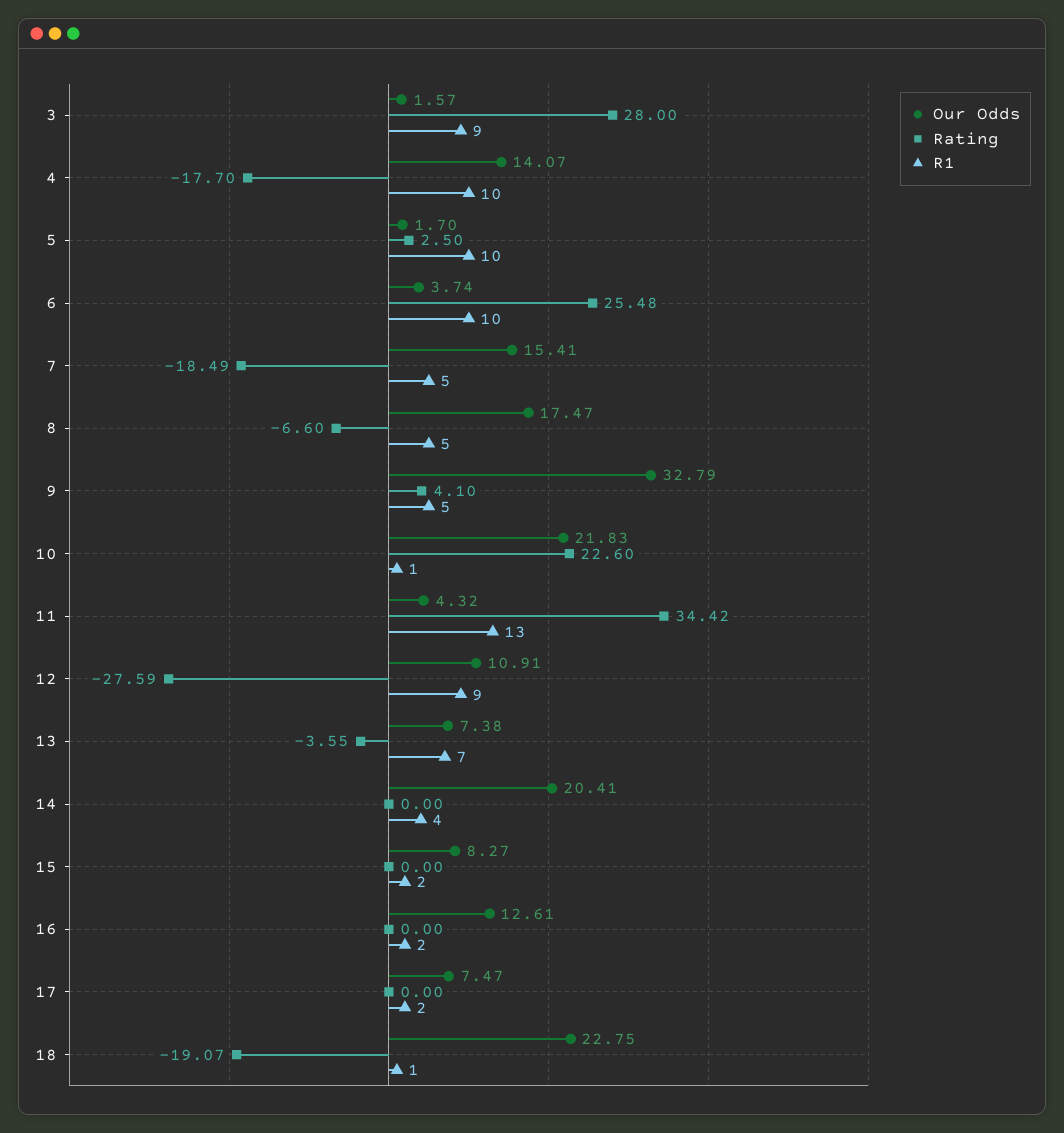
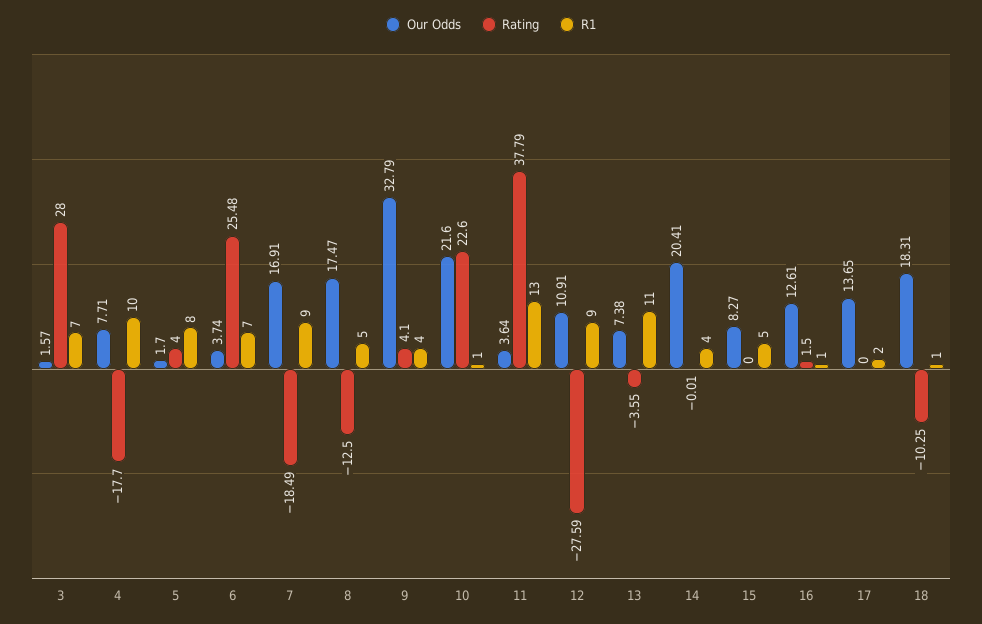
  {
    "Our Odds": {
      "3": 1.57,
-     "4": 14.07,
+     "4": 7.71,
      "5": 1.7,
      "6": 3.74,
-     "7": 15.41,
+     "7": 16.91,
      "8": 17.47,
      "9": 32.79,
-     "10": 21.83,
+     "10": 21.6,
-     "11": 4.32,
+     "11": 3.64,
      "12": 10.91,
      "13": 7.38,
      "14": 20.41,
      "15": 8.27,
      "16": 12.61,
-     "17": 7.47,
+     "17": 13.65,
-     "18": 22.75
+     "18": 18.31
    },
    "Rating": {
      "3": 28,
      "4": -17.7,
-     "5": 2.5,
+     "5": 4,
      "6": 25.48,
      "7": -18.49,
-     "8": -6.6,
+     "8": -12.5,
      "9": 4.1,
      "10": 22.6,
-     "11": 34.42,
+     "11": 37.79,
      "12": -27.59,
      "13": -3.55,
-     "14": 0,
+     "14": -0.01,
      "15": 0,
-     "16": 0,
+     "16": 1.5,
      "17": 0,
-     "18": -19.07
+     "18": -10.25
    },
    "R1": {
-     "3": 9,
+     "3": 7,
      "4": 10,
-     "5": 10,
+     "5": 8,
-     "6": 10,
+     "6": 7,
-     "7": 5,
+     "7": 9,
      "8": 5,
-     "9": 5,
+     "9": 4,
      "10": 1,
      "11": 13,
      "12": 9,
-     "13": 7,
+     "13": 11,
      "14": 4,
-     "15": 2,
+     "15": 5,
-     "16": 2,
+     "16": 1,
      "17": 2,
      "18": 1
    }
  }

